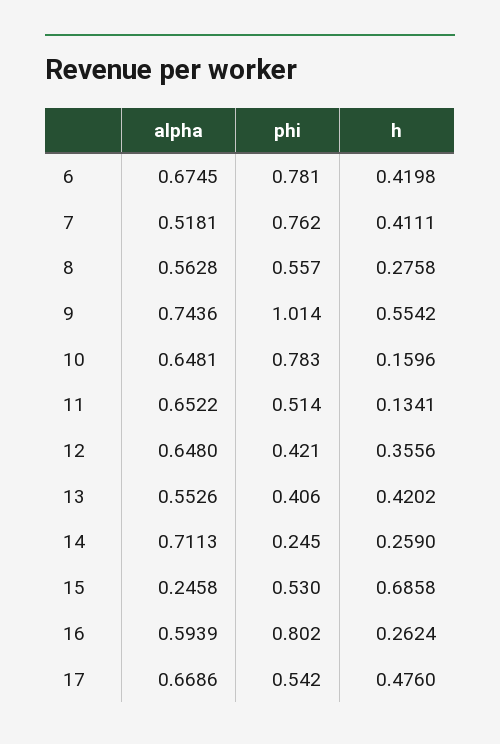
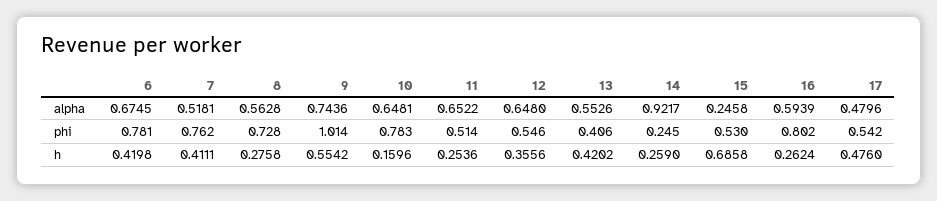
  {
    "alpha": {
      "6": 0.6745,
      "7": 0.5181,
      "8": 0.5628,
      "9": 0.7436,
      "10": 0.6481,
      "11": 0.6522,
      "12": 0.648,
      "13": 0.5526,
-     "14": 0.7113,
+     "14": 0.9217,
      "15": 0.2458,
      "16": 0.5939,
-     "17": 0.6686
+     "17": 0.4796
    },
    "phi": {
      "6": 0.781,
      "7": 0.762,
-     "8": 0.557,
+     "8": 0.728,
      "9": 1.014,
      "10": 0.783,
      "11": 0.514,
-     "12": 0.421,
+     "12": 0.546,
      "13": 0.406,
      "14": 0.245,
      "15": 0.53,
      "16": 0.802,
      "17": 0.542
    },
    "h": {
      "6": 0.4198,
      "7": 0.4111,
      "8": 0.2758,
      "9": 0.5542,
      "10": 0.1596,
-     "11": 0.1341,
+     "11": 0.2536,
      "12": 0.3556,
      "13": 0.4202,
      "14": 0.259,
      "15": 0.6858,
      "16": 0.2624,
      "17": 0.476
    }
  }

